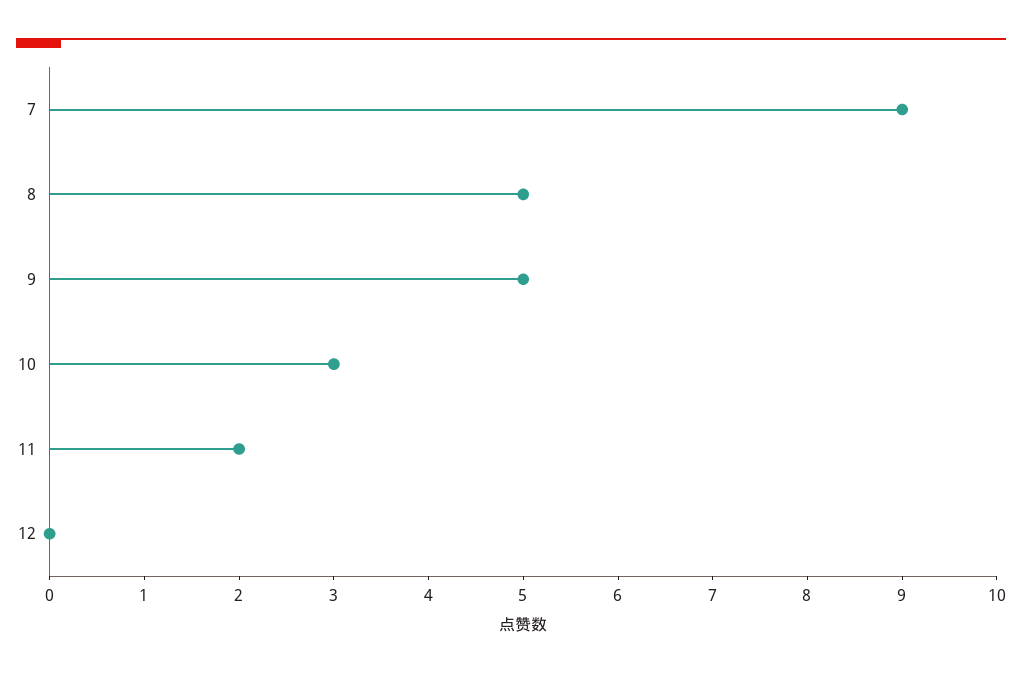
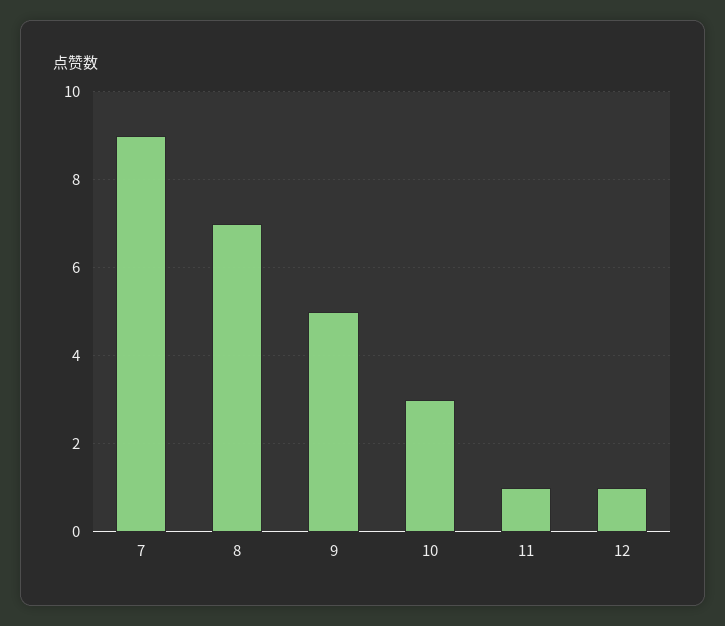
  {
    "7": 9,
-   "8": 5,
+   "8": 7,
    "9": 5,
    "10": 3,
-   "11": 2,
+   "11": 1,
-   "12": 0
+   "12": 1
  }

